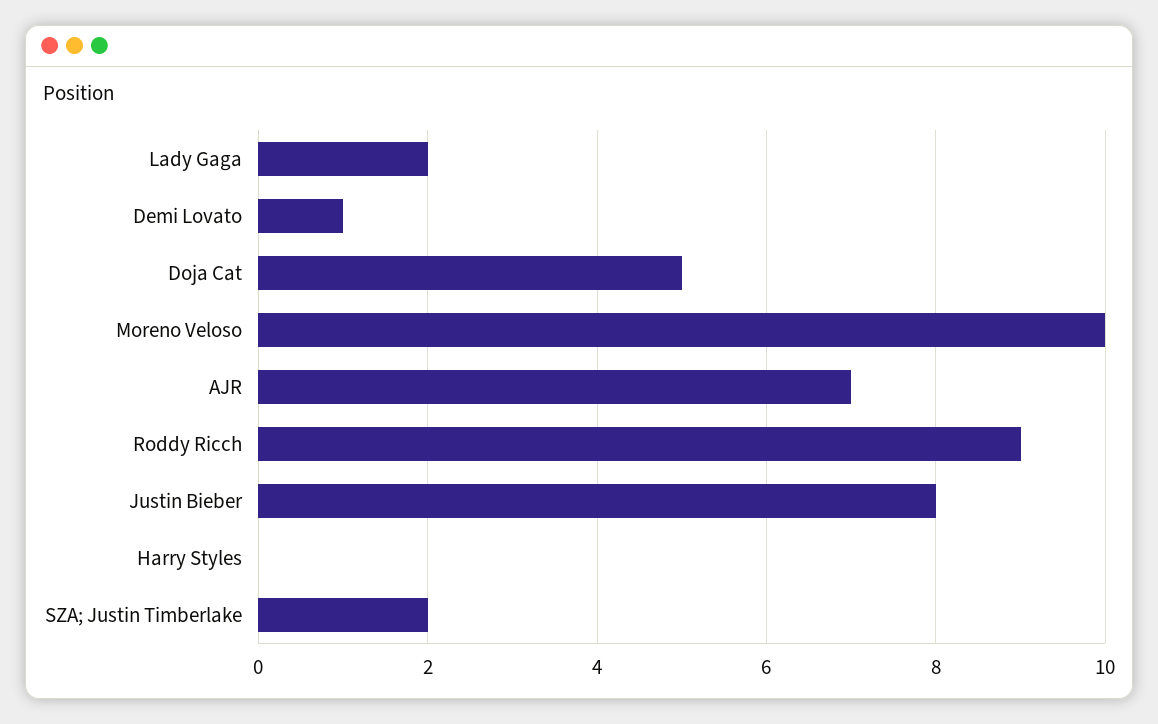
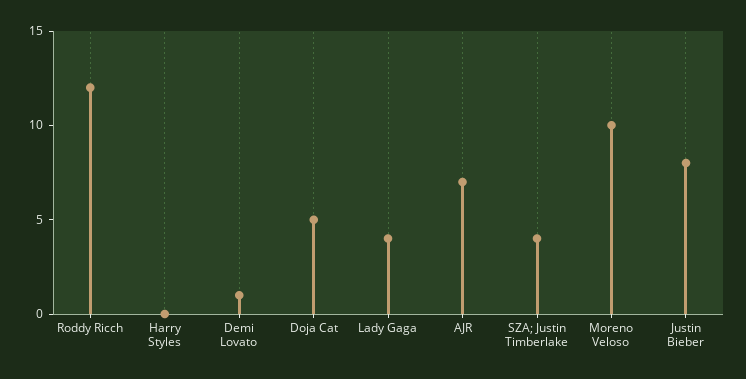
  {
-   "Lady Gaga": 2,
+   "Lady Gaga": 4,
    "Demi Lovato": 1,
    "Doja Cat": 5,
    "Moreno Veloso": 10,
    "AJR": 7,
-   "Roddy Ricch": 9,
+   "Roddy Ricch": 12,
    "Justin Bieber": 8,
    "Harry Styles": 0,
-   "SZA; Justin Timberlake": 2
+   "SZA; Justin Timberlake": 4
  }

